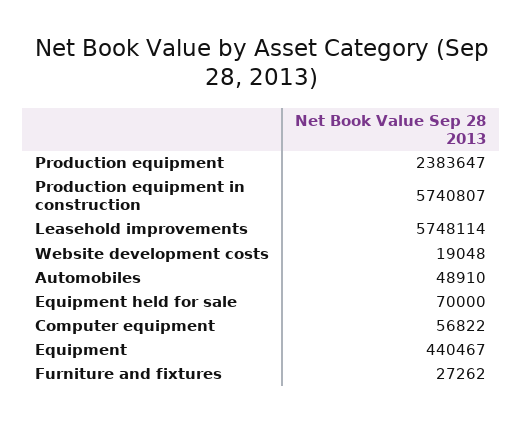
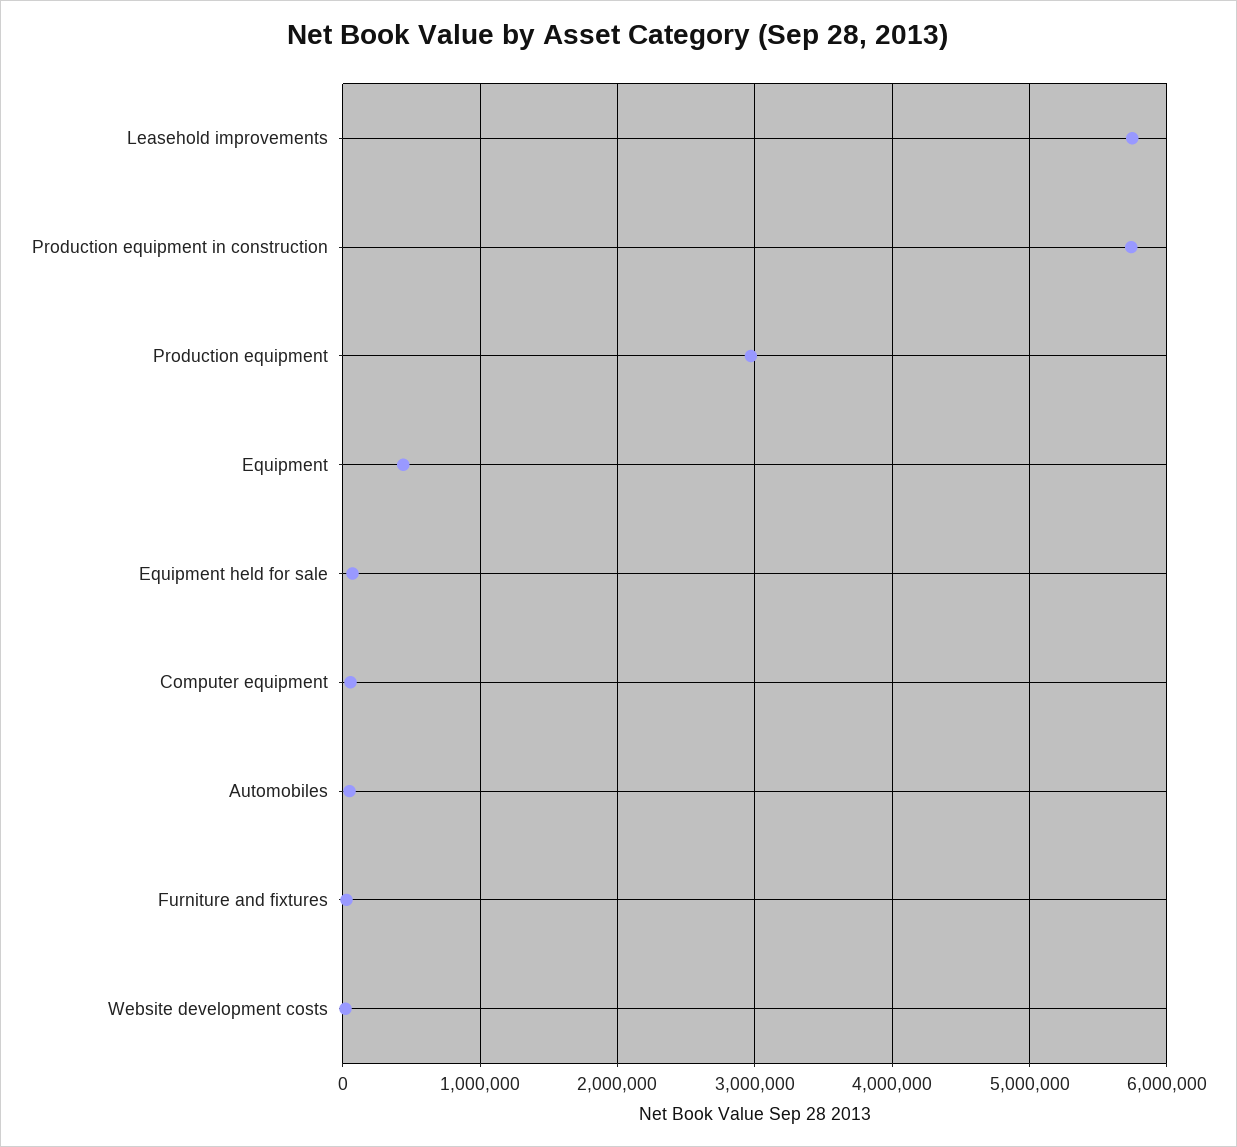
  {
-   "Production equipment": 2383647,
+   "Production equipment": 3000000,
    "Production equipment in construction": 5740807,
    "Leasehold improvements": 5748114,
    "Website development costs": 19048,
    "Automobiles": 48910,
    "Equipment held for sale": 70000,
    "Computer equipment": 56822,
    "Equipment": 440467,
    "Furniture and fixtures": 27262
  }

